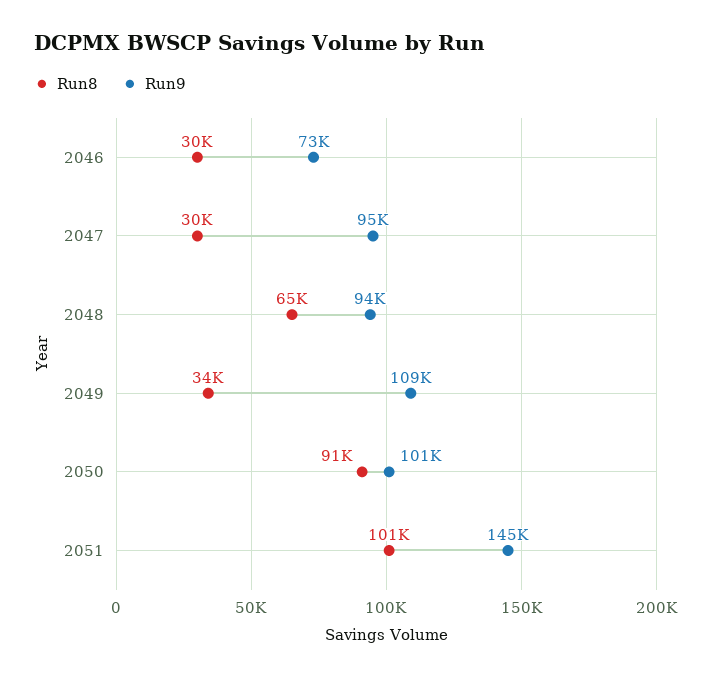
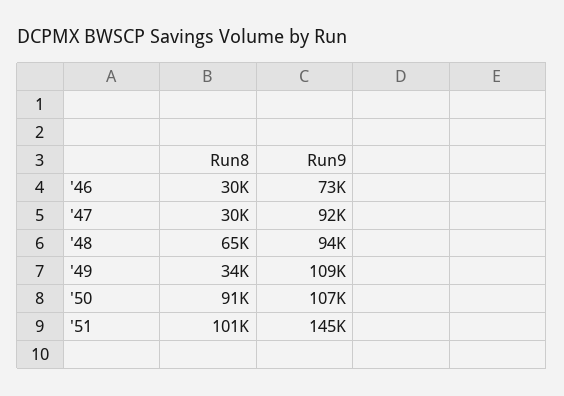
  {
    "Run8": {
      "2046": 30000,
      "2047": 30000,
      "2048": 65000,
      "2049": 34000,
      "2050": 91000,
      "2051": 101000
    },
    "Run9": {
      "2046": 73000,
-     "2047": 95000,
+     "2047": 92000,
      "2048": 94000,
      "2049": 109000,
-     "2050": 101000,
+     "2050": 107000,
      "2051": 145000
    }
  }

